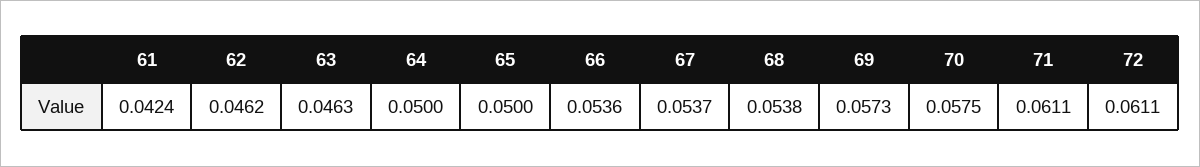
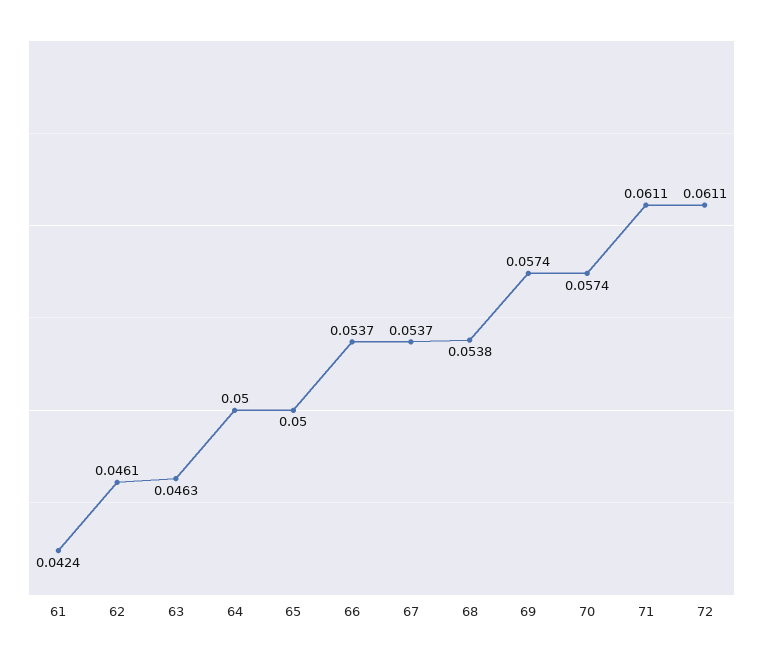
  {
    "61": 0.0424,
-   "62": 0.0462,
+   "62": 0.0461,
    "63": 0.0463,
    "64": 0.05,
    "65": 0.05,
-   "66": 0.0536,
+   "66": 0.0537,
    "67": 0.0537,
    "68": 0.0538,
-   "69": 0.0573,
+   "69": 0.0574,
-   "70": 0.0575,
+   "70": 0.0574,
    "71": 0.0611,
    "72": 0.0611
  }

